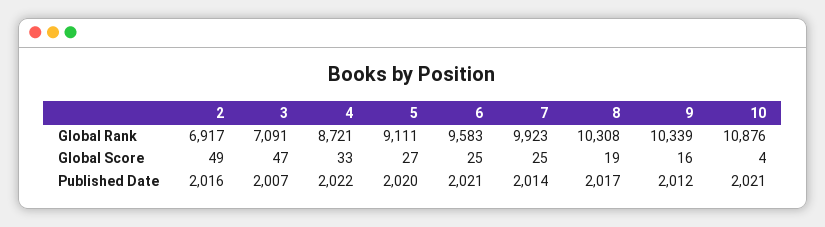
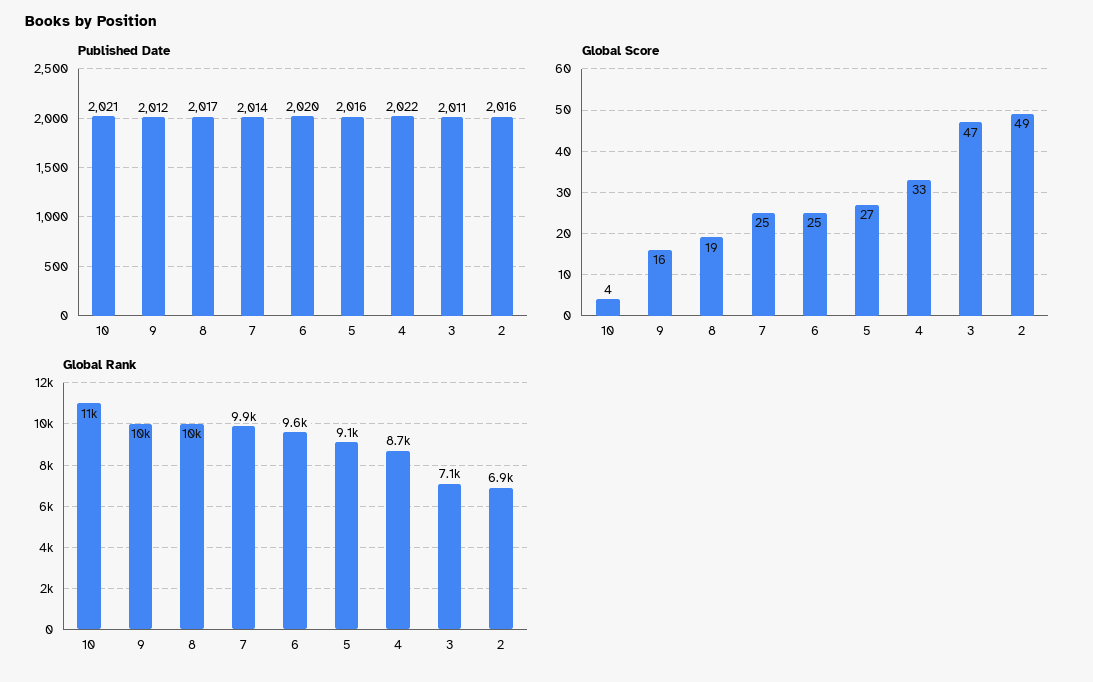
  {
    "Global Rank": {
      "2": 6917,
      "3": 7091,
      "4": 8721,
      "5": 9111,
      "6": 9583,
      "7": 9923,
      "8": 10308,
      "9": 10339,
      "10": 10876
    },
    "Global Score": {
      "2": 49,
      "3": 47,
      "4": 33,
      "5": 27,
      "6": 25,
      "7": 25,
      "8": 19,
      "9": 16,
      "10": 4
    },
    "Published Date": {
      "2": 2016,
-     "3": 2007,
+     "3": 2011,
      "4": 2022,
-     "5": 2020,
+     "5": 2016,
-     "6": 2021,
+     "6": 2020,
      "7": 2014,
      "8": 2017,
      "9": 2012,
      "10": 2021
    }
  }

